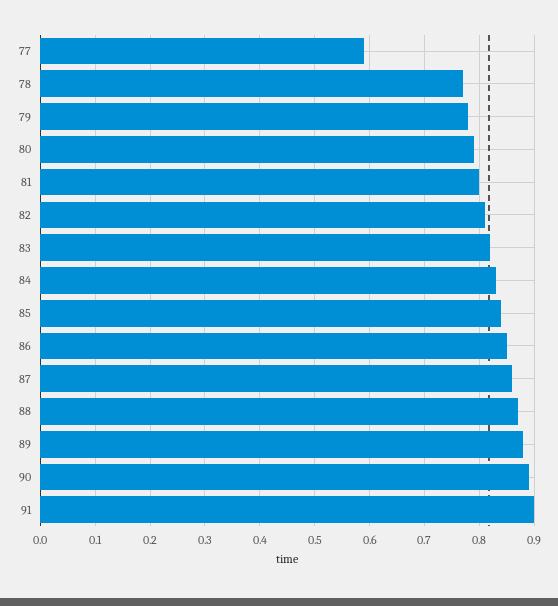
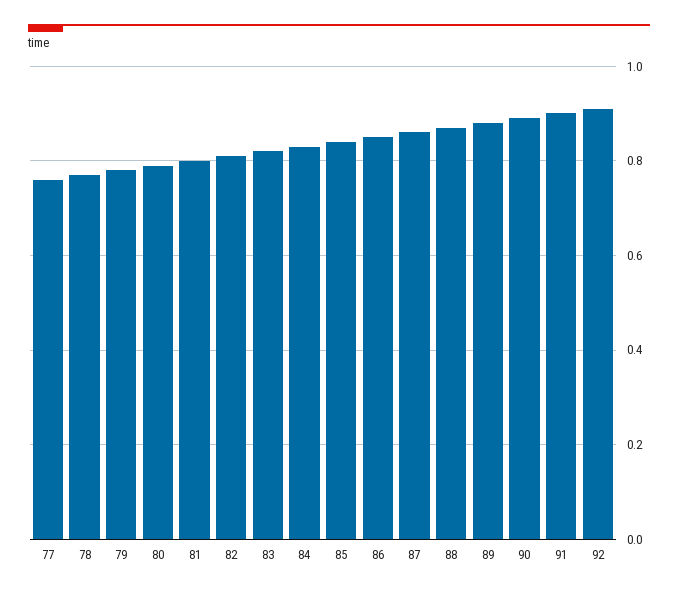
  {
-   "77": 0.6,
+   "77": 0.75,
    "78": 0.75,
    "79": 0.8,
    "80": 0.8,
    "81": 0.8,
    "82": 0.8,
    "83": 0.8,
    "84": 0.85,
    "85": 0.85,
    "86": 0.85,
    "87": 0.85,
    "88": 0.85,
    "89": 0.9,
    "90": 0.9,
-   "91": 0.9
+   "91": 0.9,
+   "92": 0.9
  }

